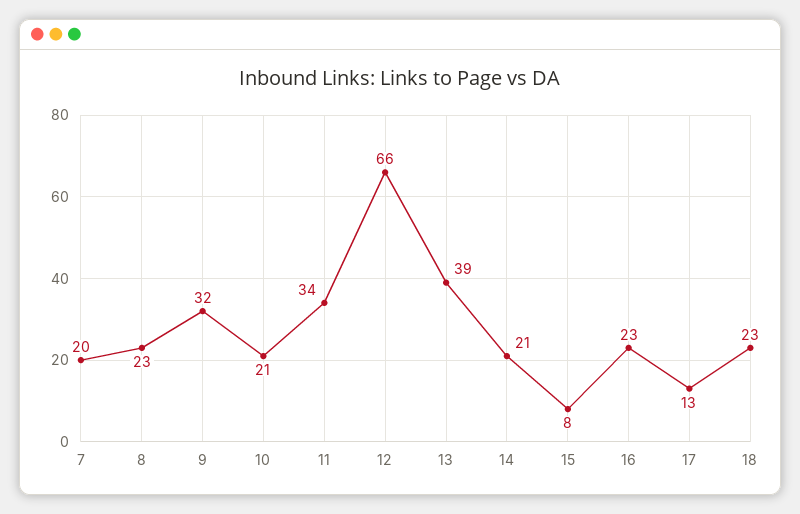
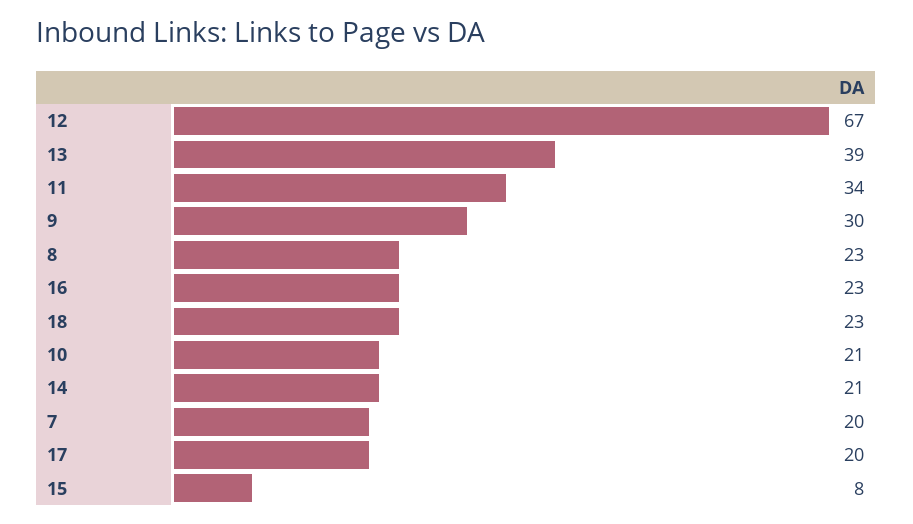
  {
    "7": 20,
    "8": 23,
-   "9": 32,
+   "9": 30,
    "10": 21,
    "11": 34,
-   "12": 66,
+   "12": 67,
    "13": 39,
    "14": 21,
    "15": 8,
    "16": 23,
-   "17": 13,
+   "17": 20,
    "18": 23
  }

